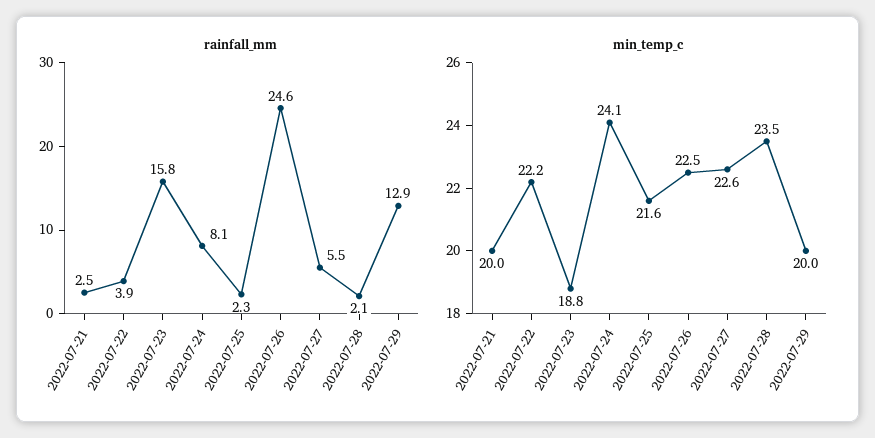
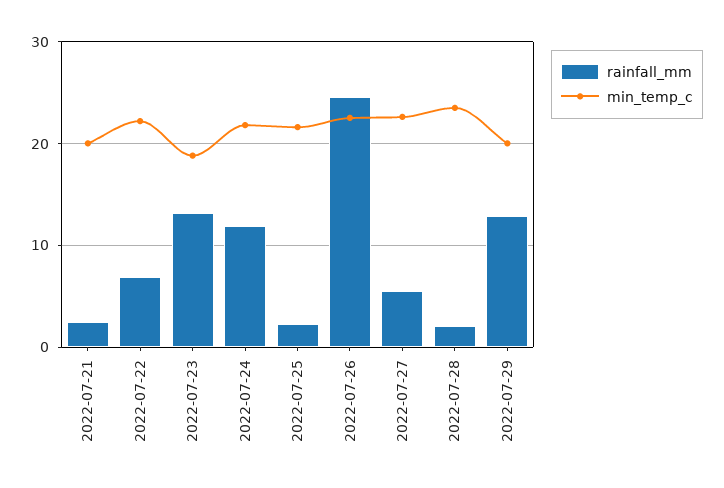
  {
    "rainfall_mm": {
      "2022-07-21": 2.5,
-     "2022-07-22": 3.9,
+     "2022-07-22": 7,
-     "2022-07-23": 15.8,
+     "2022-07-23": 13,
-     "2022-07-24": 8.1,
+     "2022-07-24": 12,
      "2022-07-25": 2.3,
      "2022-07-26": 24.6,
      "2022-07-27": 5.5,
      "2022-07-28": 2.1,
      "2022-07-29": 12.9
    },
    "min_temp_c": {
      "2022-07-21": 20,
      "2022-07-22": 22.2,
      "2022-07-23": 18.8,
-     "2022-07-24": 24.1,
+     "2022-07-24": 22,
      "2022-07-25": 21.6,
      "2022-07-26": 22.5,
      "2022-07-27": 22.6,
      "2022-07-28": 23.5,
      "2022-07-29": 20
    }
  }

